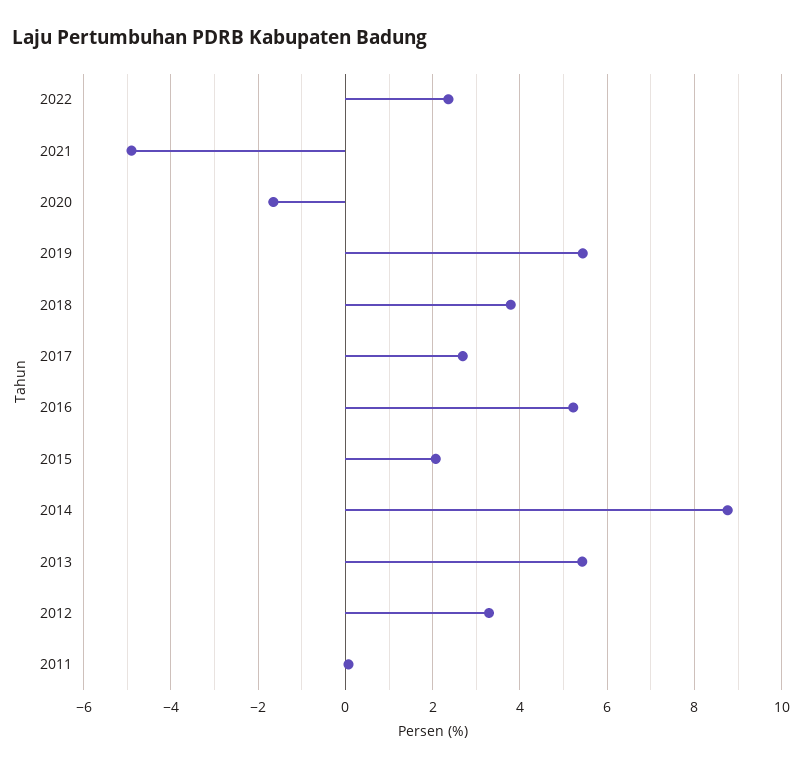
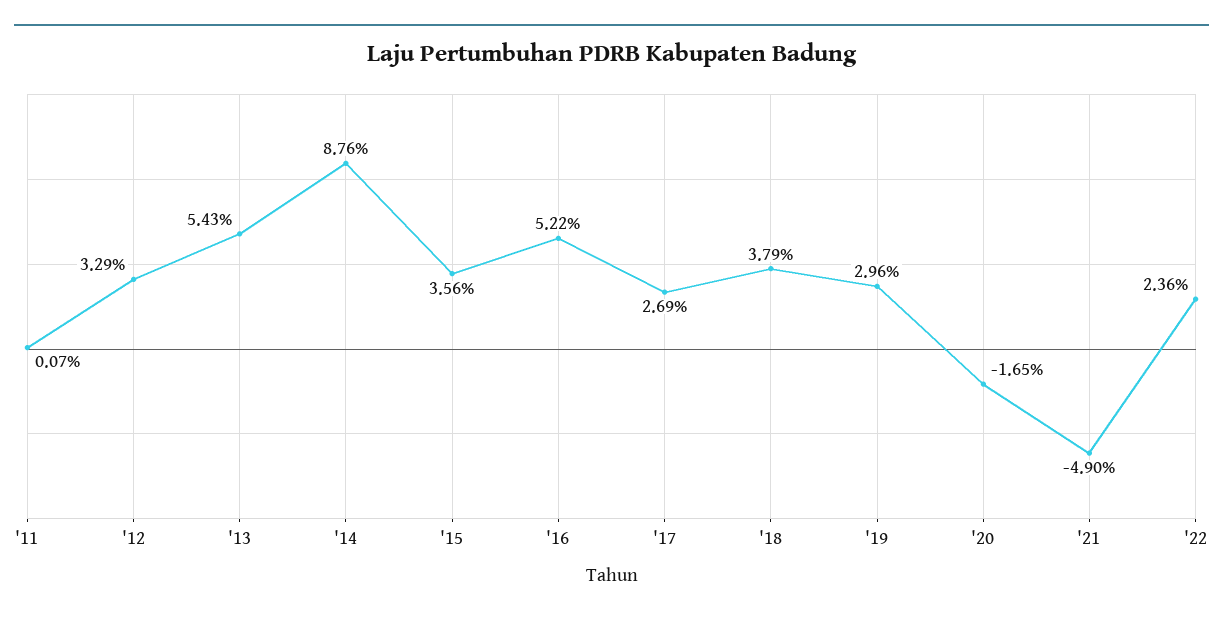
  {
    "2022": 2.36,
    "2021": -4.9,
    "2020": -1.65,
-   "2019": 5.4,
+   "2019": 2.96,
    "2018": 3.79,
    "2017": 2.69,
    "2016": 5.22,
-   "2015": 2,
+   "2015": 3.56,
    "2014": 8.76,
    "2013": 5.43,
    "2012": 3.29,
    "2011": 0.07
  }

